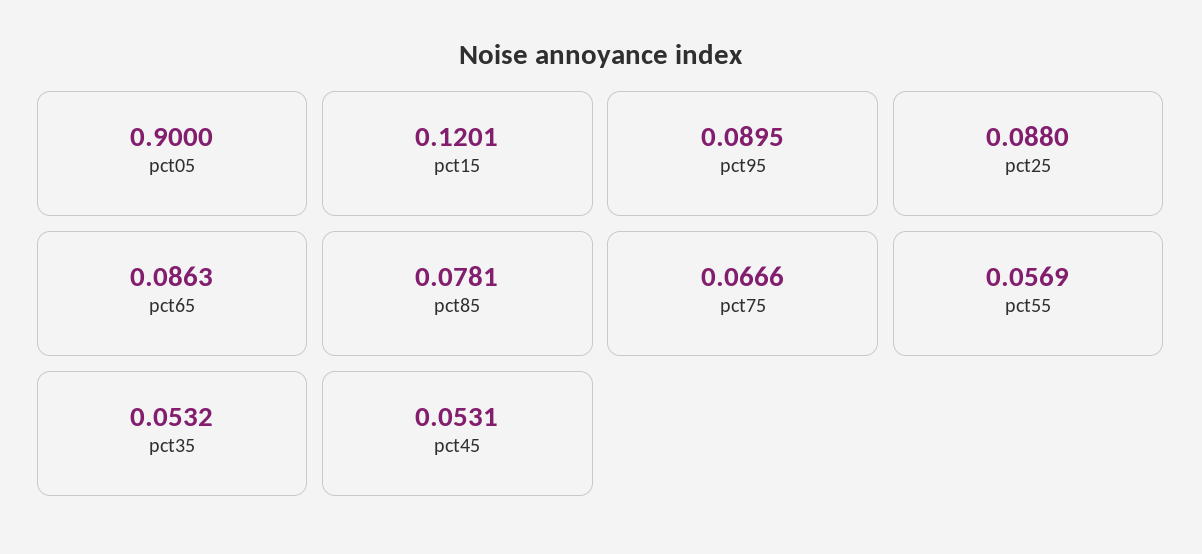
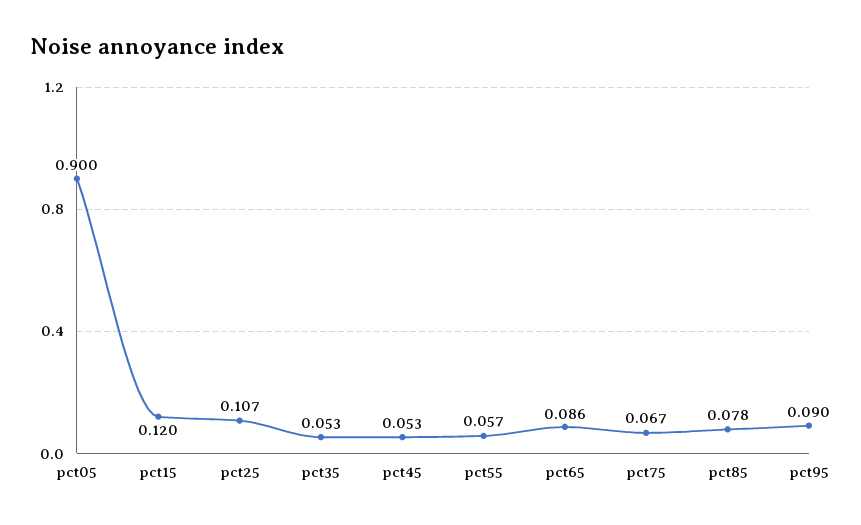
  {
    "pct05": 0.9,
    "pct15": 0.1201,
    "pct95": 0.0895,
-   "pct25": 0.088,
+   "pct25": 0.107,
    "pct65": 0.0863,
    "pct85": 0.0781,
    "pct75": 0.0666,
    "pct55": 0.0569,
    "pct35": 0.0532,
    "pct45": 0.0531
  }

